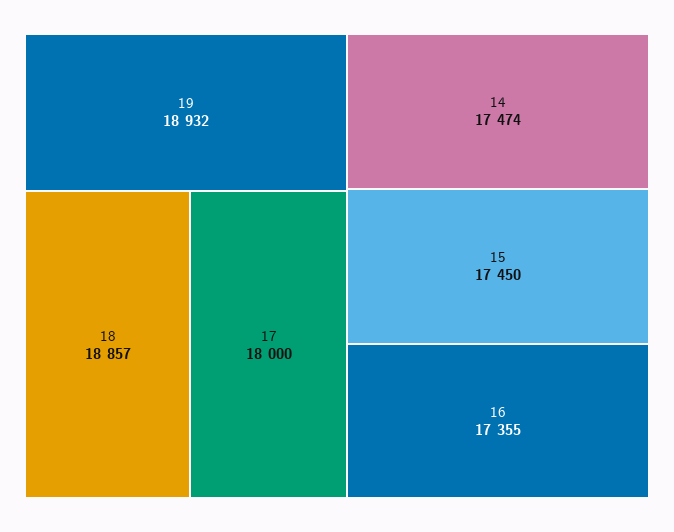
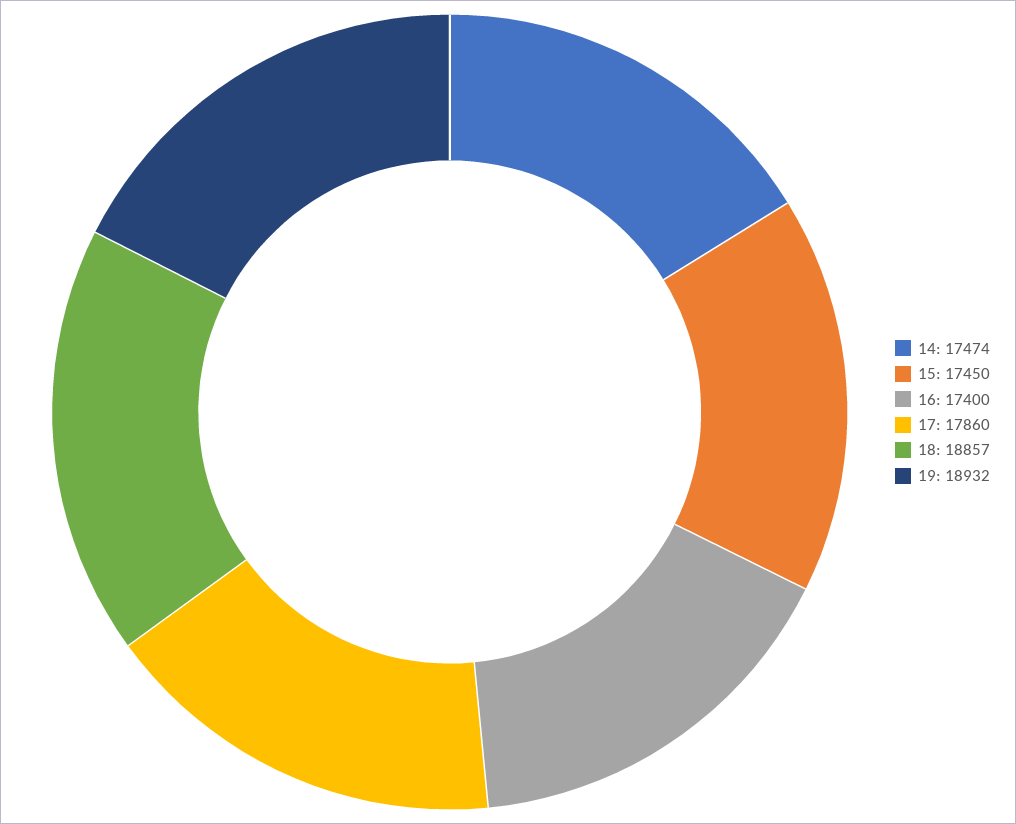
  {
    "19": 18932,
    "18": 18857,
-   "17": 18000,
+   "17": 17860,
    "14": 17474,
    "15": 17450,
-   "16": 17355
+   "16": 17400
  }

